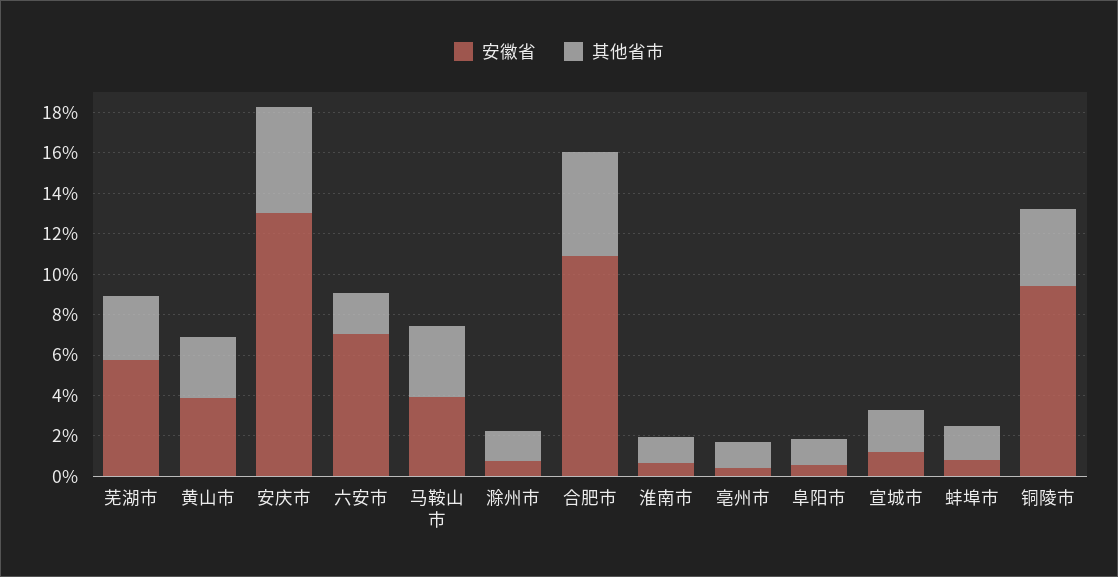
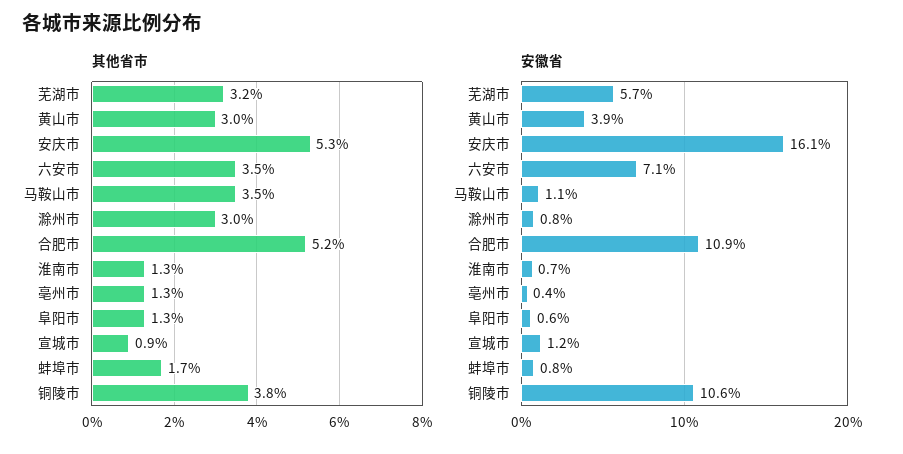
  {
    "安徽省": {
      "芜湖市": 5.7,
      "黄山市": 3.9,
-     "安庆市": 13,
+     "安庆市": 16.1,
      "六安市": 7.1,
-     "马鞍山市": 4,
+     "马鞍山市": 1.1,
      "滁州市": 0.8,
      "合肥市": 10.9,
      "淮南市": 0.7,
      "亳州市": 0.4,
      "阜阳市": 0.6,
      "宣城市": 1.2,
      "蚌埠市": 0.8,
-     "铜陵市": 9.5
+     "铜陵市": 10.6
    },
    "其他省市": {
      "芜湖市": 3.2,
      "黄山市": 3,
      "安庆市": 5.3,
-     "六安市": 2,
+     "六安市": 3.5,
      "马鞍山市": 3.5,
-     "滁州市": 1.5,
+     "滁州市": 3,
      "合肥市": 5.2,
      "淮南市": 1.3,
      "亳州市": 1.3,
      "阜阳市": 1.3,
-     "宣城市": 2,
+     "宣城市": 0.9,
      "蚌埠市": 1.7,
      "铜陵市": 3.8
    }
  }

